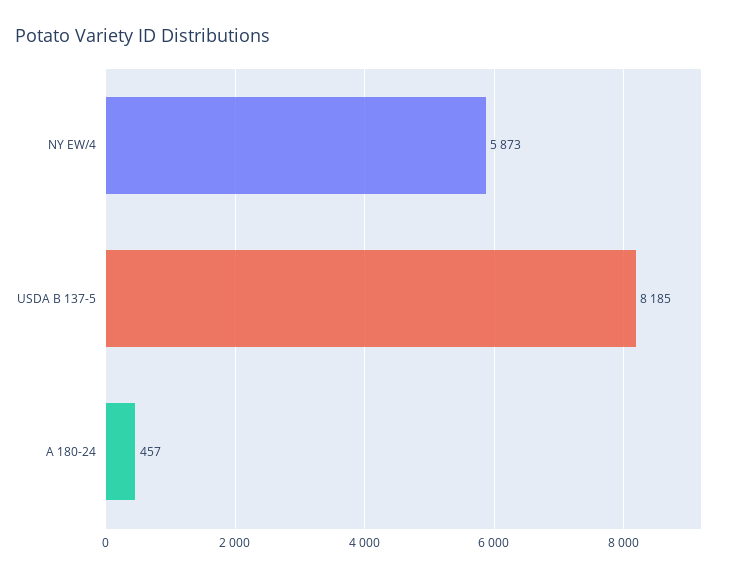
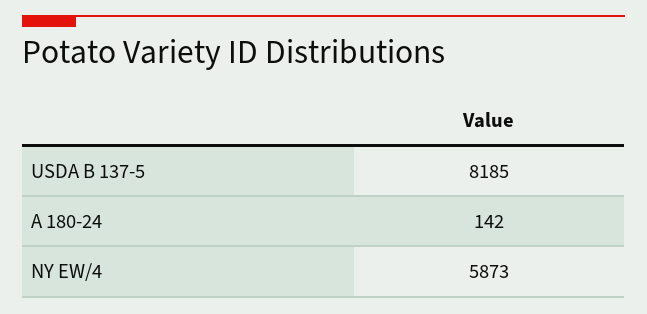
  {
    "NY EW/4": 5873,
    "USDA B 137-5": 8185,
-   "A 180-24": 457
+   "A 180-24": 142
  }

